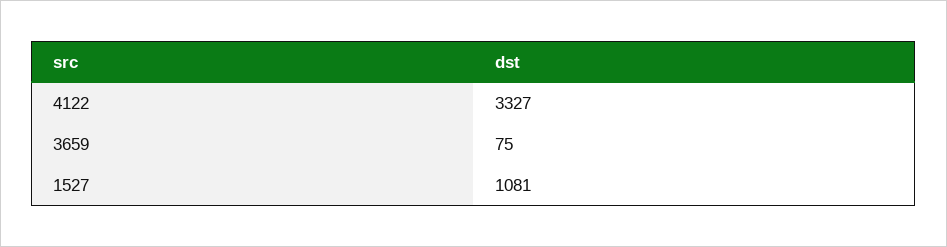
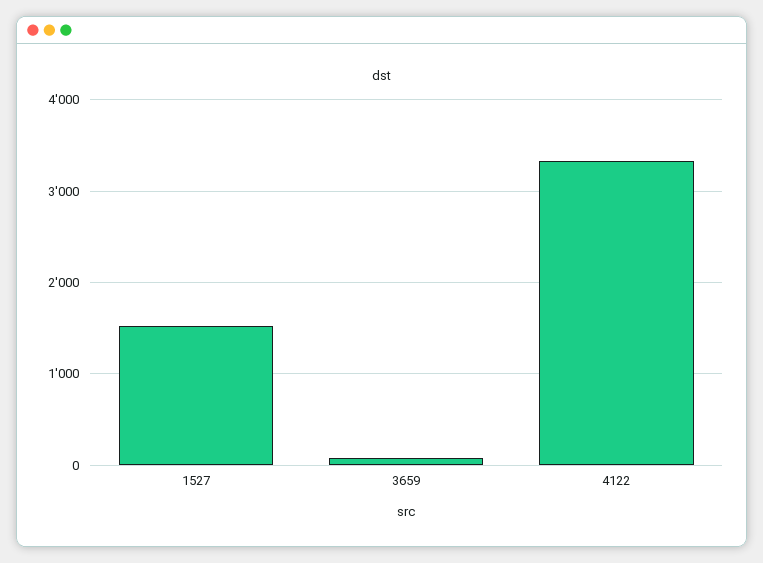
  {
    "4122": 3327,
    "3659": 75,
-   "1527": 1081
+   "1527": 1500
  }

